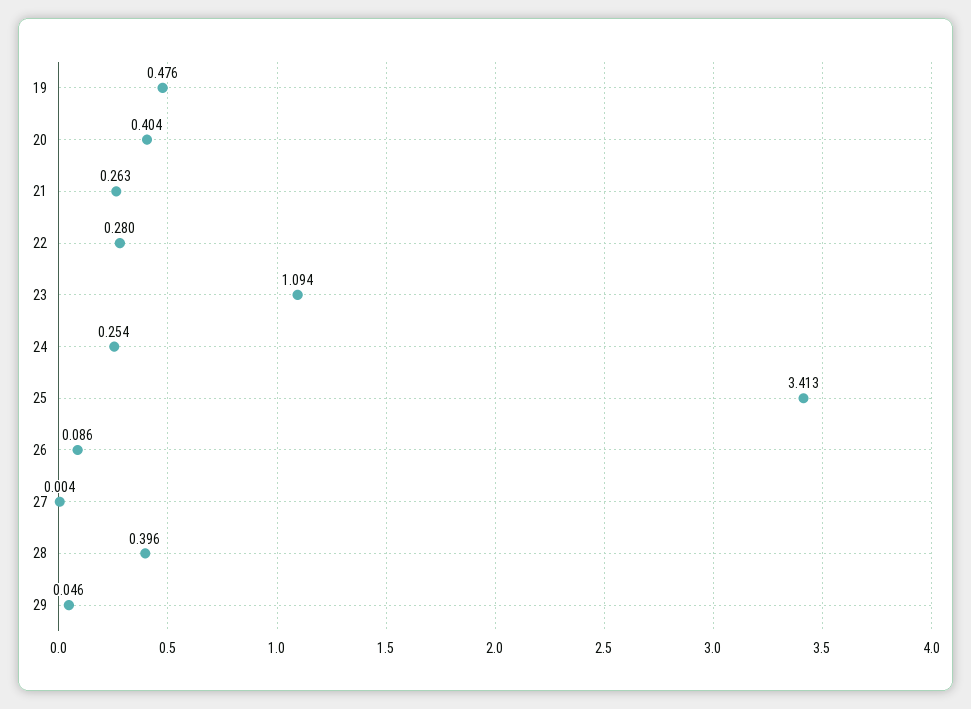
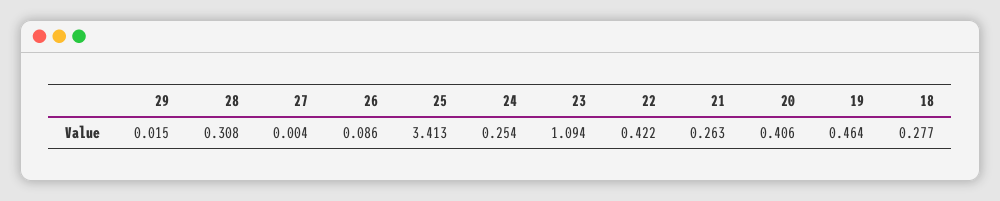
  {
-   "19": 0.476,
+   "19": 0.464,
-   "20": 0.404,
+   "20": 0.406,
    "21": 0.263,
-   "22": 0.28,
+   "22": 0.422,
    "23": 1.094,
    "24": 0.254,
    "25": 3.413,
    "26": 0.086,
    "27": 0.004,
-   "28": 0.396,
+   "28": 0.308,
-   "29": 0.046
+   "29": 0.015,
+   "18": 0.277
  }

